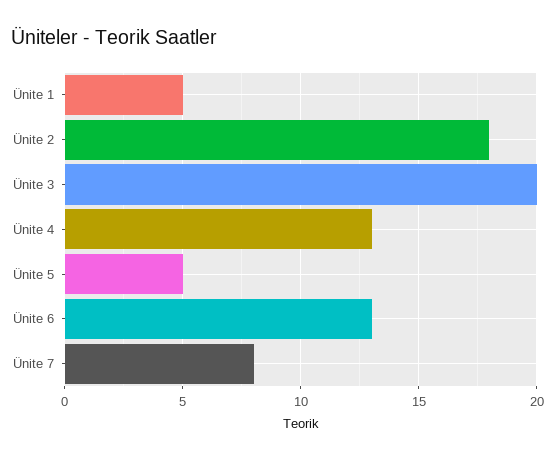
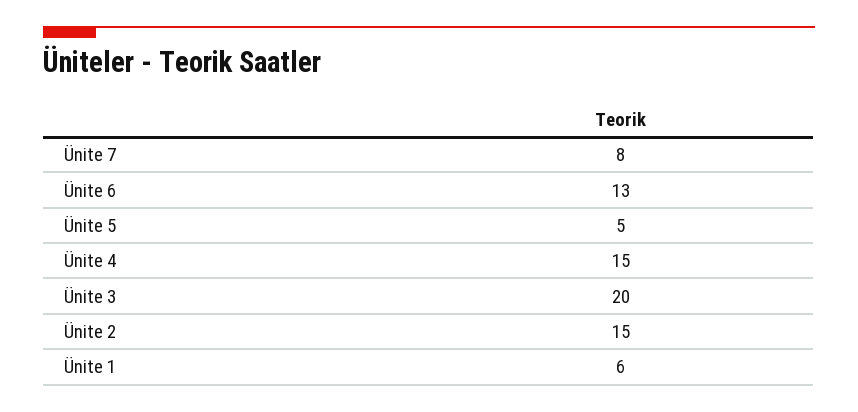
  {
-   "Ünite 1": 5,
+   "Ünite 1": 6,
-   "Ünite 2": 18,
+   "Ünite 2": 15,
    "Ünite 3": 20,
-   "Ünite 4": 13,
+   "Ünite 4": 15,
    "Ünite 5": 5,
    "Ünite 6": 13,
    "Ünite 7": 8
  }

